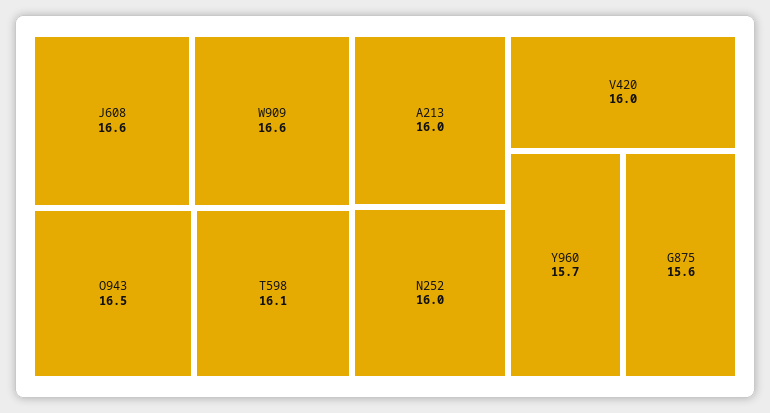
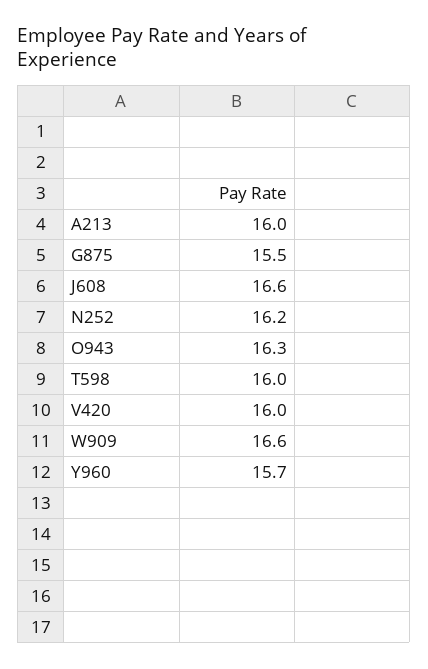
  {
    "J608": 16.6,
    "W909": 16.6,
-   "O943": 16.5,
+   "O943": 16.3,
-   "T598": 16.1,
+   "T598": 16,
    "A213": 16,
-   "N252": 16,
+   "N252": 16.2,
    "V420": 16,
    "Y960": 15.7,
-   "G875": 15.6
+   "G875": 15.5
  }

